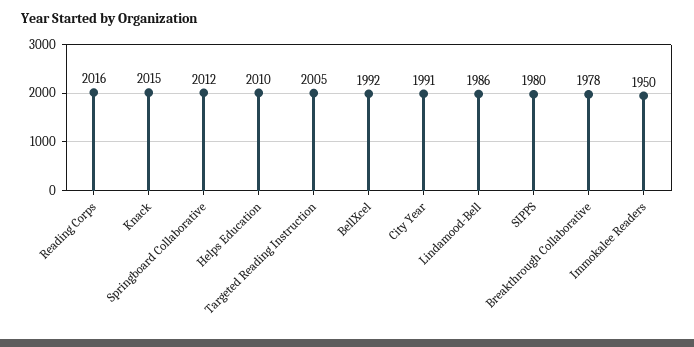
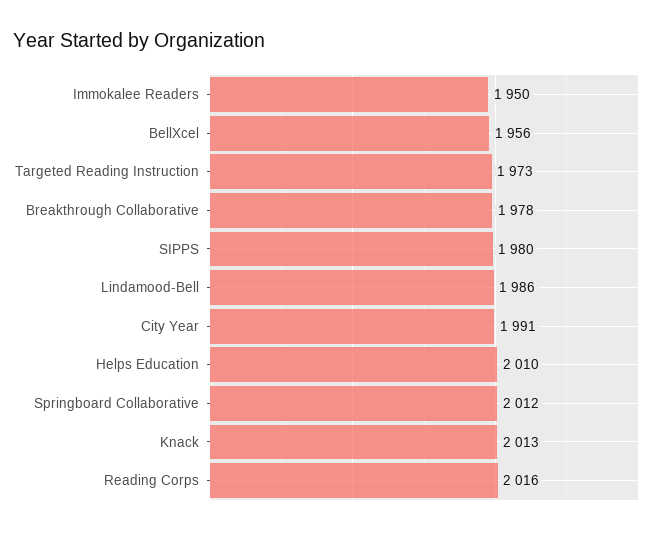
  {
    "Reading Corps": 2016,
-   "Knack": 2015,
+   "Knack": 2013,
    "Springboard Collaborative": 2012,
    "Helps Education": 2010,
-   "Targeted Reading Instruction": 2005,
+   "Targeted Reading Instruction": 1973,
-   "BellXcel": 1992,
+   "BellXcel": 1956,
    "City Year": 1991,
    "Lindamood-Bell": 1986,
    "SIPPS": 1980,
    "Breakthrough Collaborative": 1978,
    "Immokalee Readers": 1950
  }

